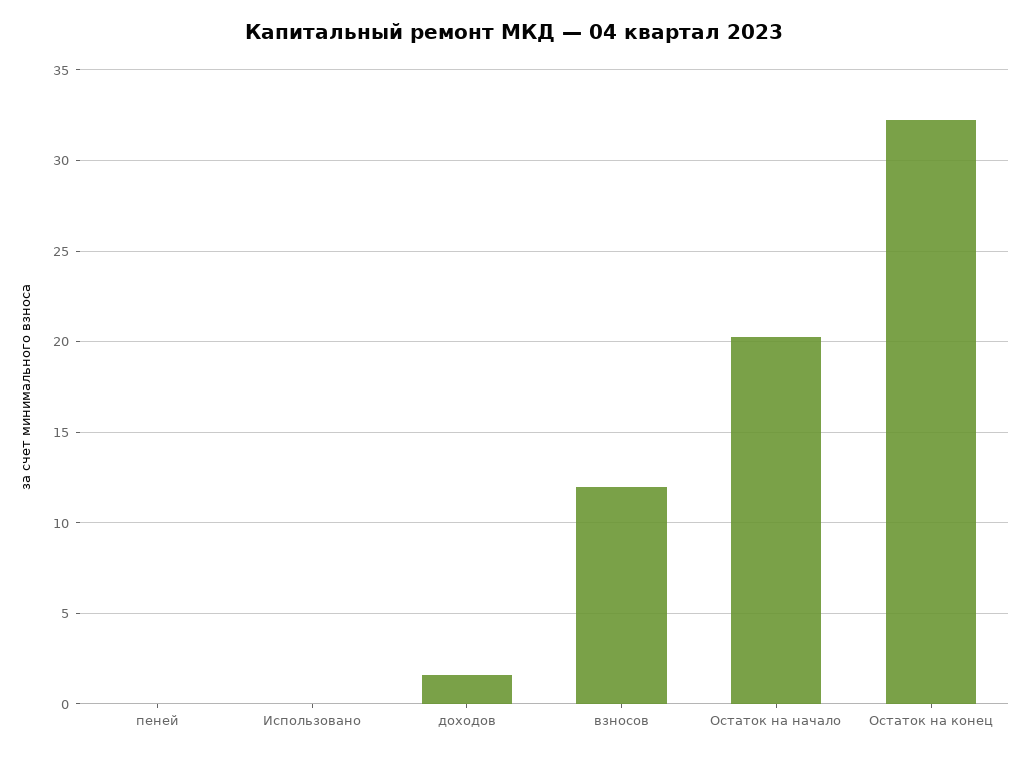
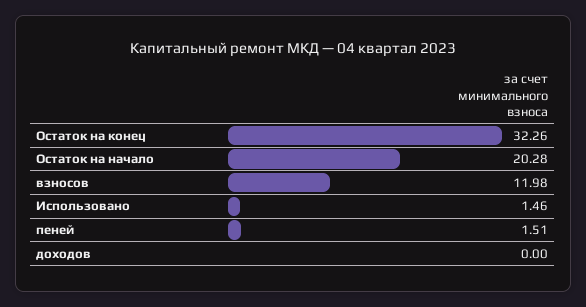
  {
-   "пеней": 0,
+   "пеней": 1.51,
-   "Использовано": 0,
+   "Использовано": 1.46,
-   "доходов": 1.5,
+   "доходов": 0,
    "взносов": 11.98,
    "Остаток на начало": 20.28,
    "Остаток на конец": 32.26
  }

